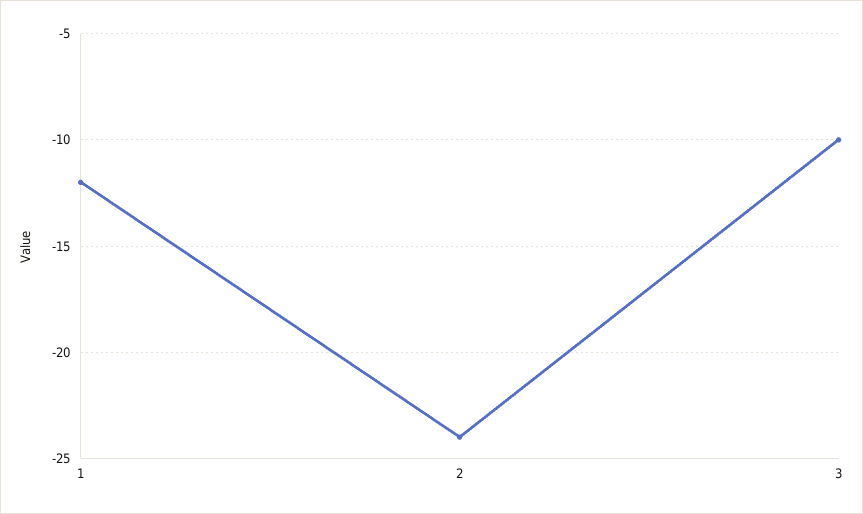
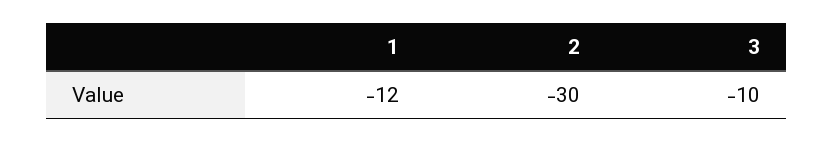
  {
    "1": -12,
-   "2": -24,
+   "2": -30,
    "3": -10
  }

